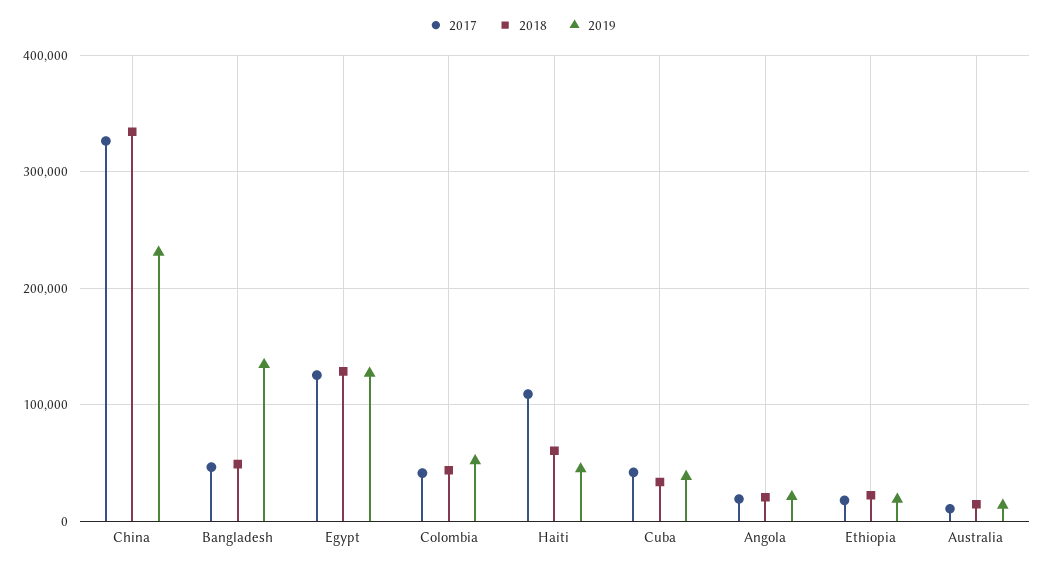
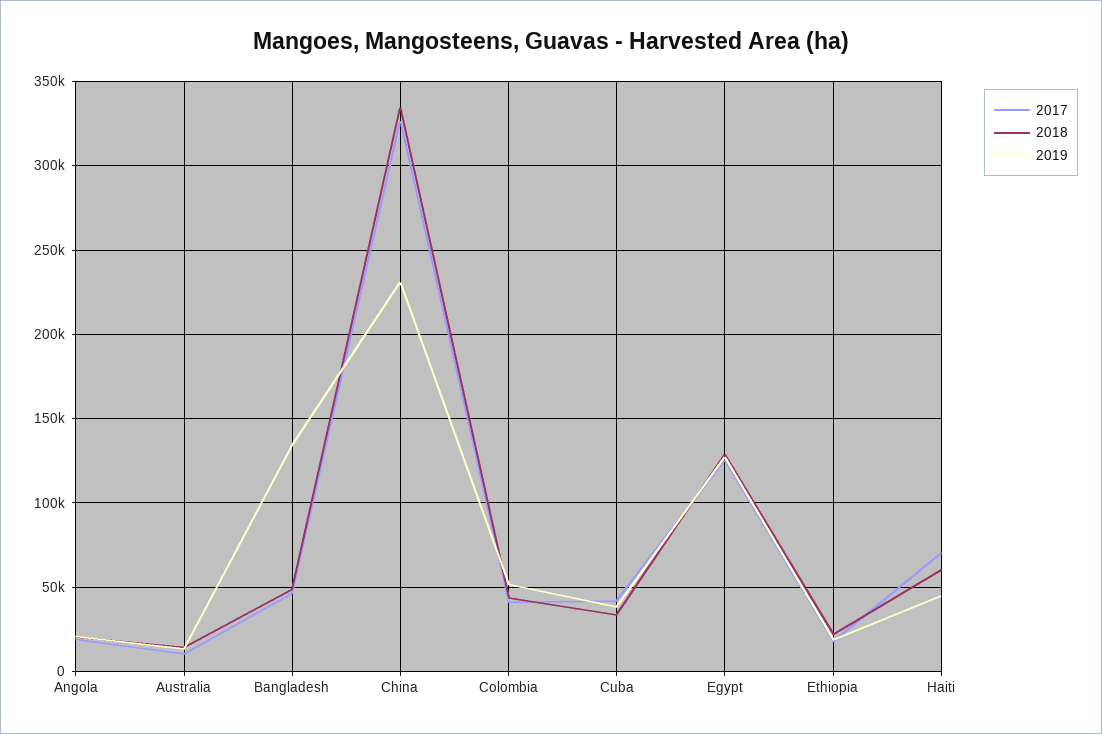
  {
    "2017": {
      "China": 325000,
      "Bangladesh": 45000,
      "Egypt": 125000,
      "Colombia": 40000,
-     "Haiti": 110000,
+     "Haiti": 70000,
      "Cuba": 40000,
      "Angola": 20000,
      "Ethiopia": 20000,
      "Australia": 10000
    },
    "2018": {
      "China": 335000,
      "Bangladesh": 50000,
      "Egypt": 130000,
      "Colombia": 45000,
      "Haiti": 60000,
      "Cuba": 35000,
      "Angola": 20000,
      "Ethiopia": 20000,
      "Australia": 15000
    },
    "2019": {
      "China": 230000,
      "Bangladesh": 135000,
      "Egypt": 125000,
      "Colombia": 50000,
      "Haiti": 45000,
      "Cuba": 40000,
      "Angola": 20000,
      "Ethiopia": 20000,
      "Australia": 15000
    }
  }

